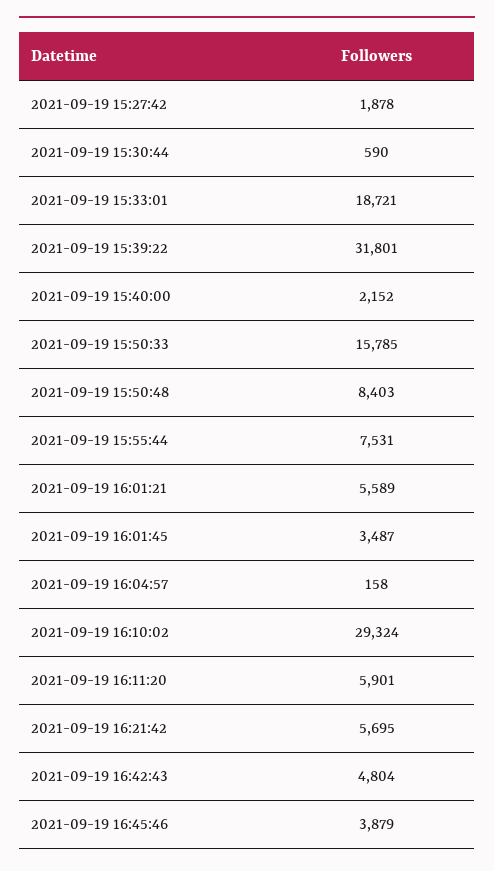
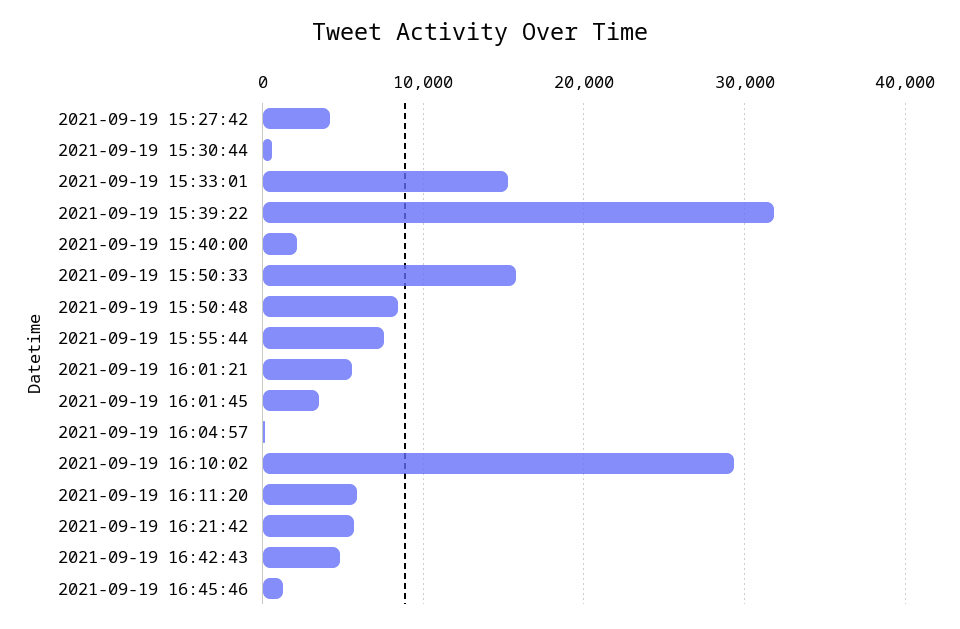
  {
-   "2021-09-19 15:27:42": 1878,
+   "2021-09-19 15:27:42": 4000,
    "2021-09-19 15:30:44": 590,
-   "2021-09-19 15:33:01": 18721,
+   "2021-09-19 15:33:01": 15000,
    "2021-09-19 15:39:22": 31801,
    "2021-09-19 15:40:00": 2152,
    "2021-09-19 15:50:33": 15785,
    "2021-09-19 15:50:48": 8403,
    "2021-09-19 15:55:44": 7531,
    "2021-09-19 16:01:21": 5589,
    "2021-09-19 16:01:45": 3487,
    "2021-09-19 16:04:57": 158,
    "2021-09-19 16:10:02": 29324,
    "2021-09-19 16:11:20": 5901,
    "2021-09-19 16:21:42": 5695,
    "2021-09-19 16:42:43": 4804,
-   "2021-09-19 16:45:46": 3879
+   "2021-09-19 16:45:46": 1000
  }

